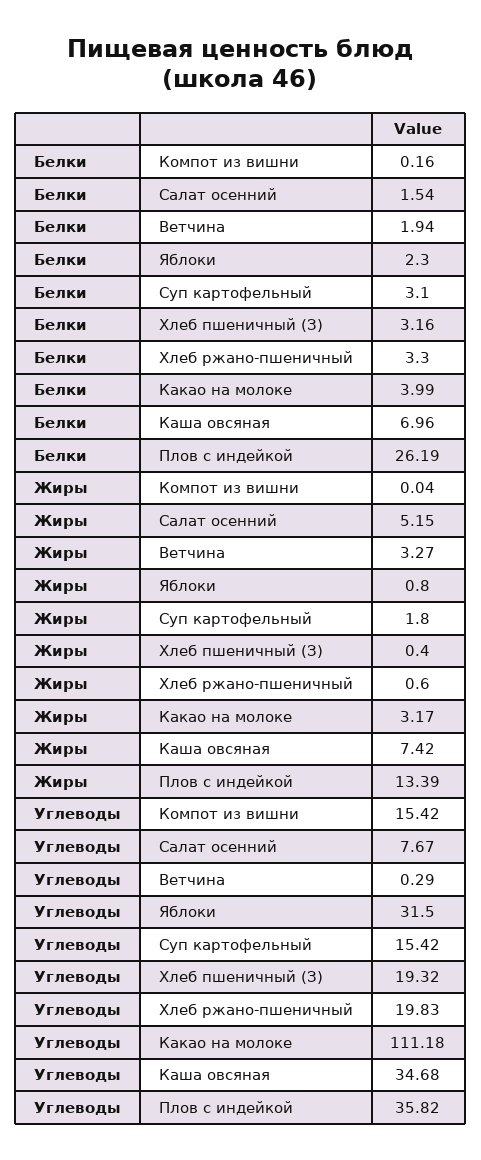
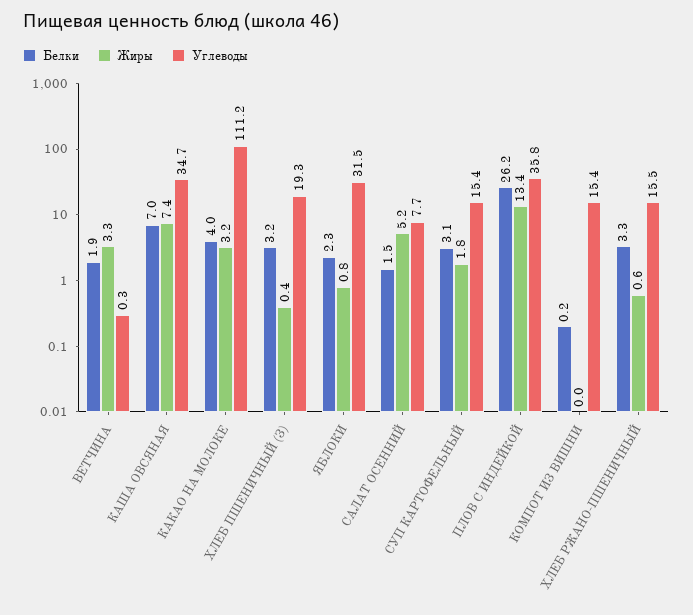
  {
    "Белки": {
      "Компот из вишни": 0.16,
      "Салат осенний": 1.54,
      "Ветчина": 1.94,
      "Яблоки": 2.3,
      "Суп картофельный": 3.1,
      "Хлеб пшеничный (З)": 3.16,
      "Хлеб ржано-пшеничный": 3.3,
      "Какао на молоке": 3.99,
      "Каша овсяная": 6.96,
      "Плов с индейкой": 26.19
    },
    "Жиры": {
      "Компот из вишни": 0.04,
      "Салат осенний": 5.15,
      "Ветчина": 3.27,
      "Яблоки": 0.8,
      "Суп картофельный": 1.8,
      "Хлеб пшеничный (З)": 0.4,
      "Хлеб ржано-пшеничный": 0.6,
      "Какао на молоке": 3.17,
      "Каша овсяная": 7.42,
      "Плов с индейкой": 13.39
    },
    "Углеводы": {
      "Компот из вишни": 15.42,
      "Салат осенний": 7.67,
      "Ветчина": 0.29,
      "Яблоки": 31.5,
      "Суп картофельный": 15.42,
      "Хлеб пшеничный (З)": 19.32,
-     "Хлеб ржано-пшеничный": 19.83,
+     "Хлеб ржано-пшеничный": 15.5,
      "Какао на молоке": 111.18,
      "Каша овсяная": 34.68,
      "Плов с индейкой": 35.82
    }
  }

